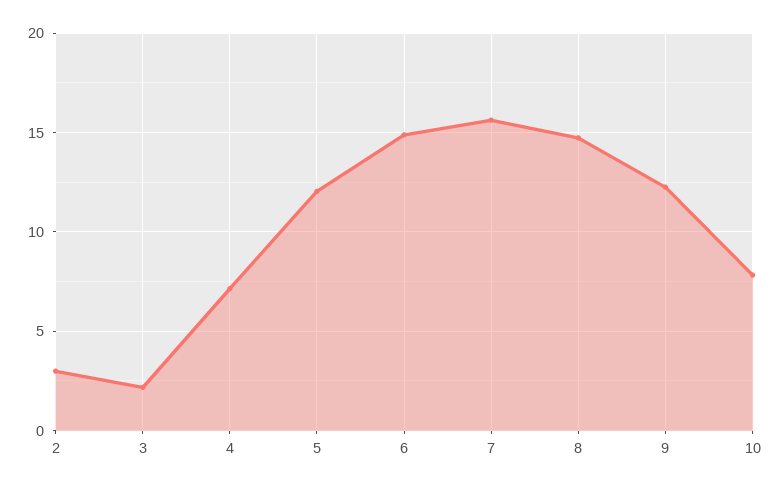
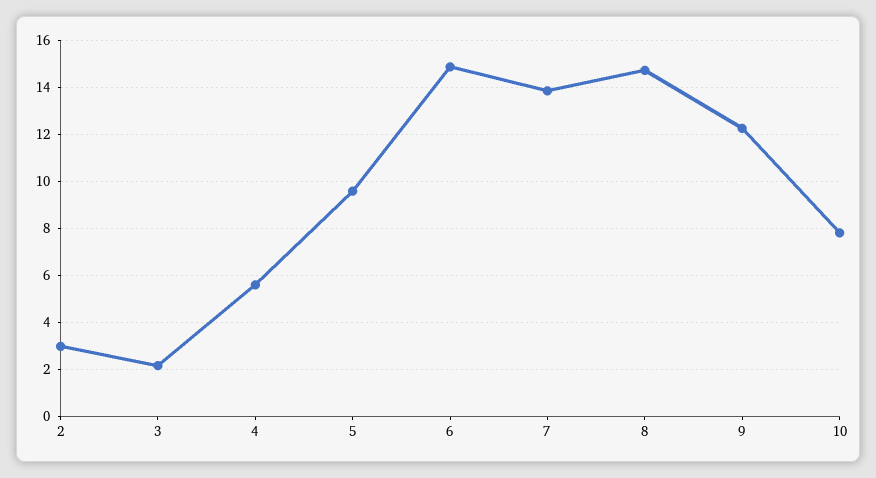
  {
    "2": 3,
    "3": 2,
-   "4": 7,
+   "4": 5.5,
-   "5": 12,
+   "5": 9.5,
    "6": 15,
-   "7": 15.5,
+   "7": 14,
    "8": 14.5,
    "9": 12.5,
    "10": 8
  }

